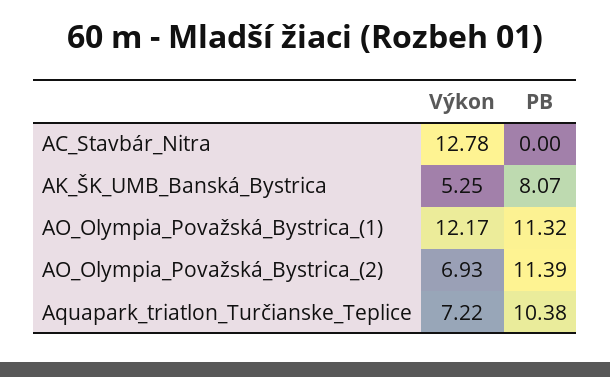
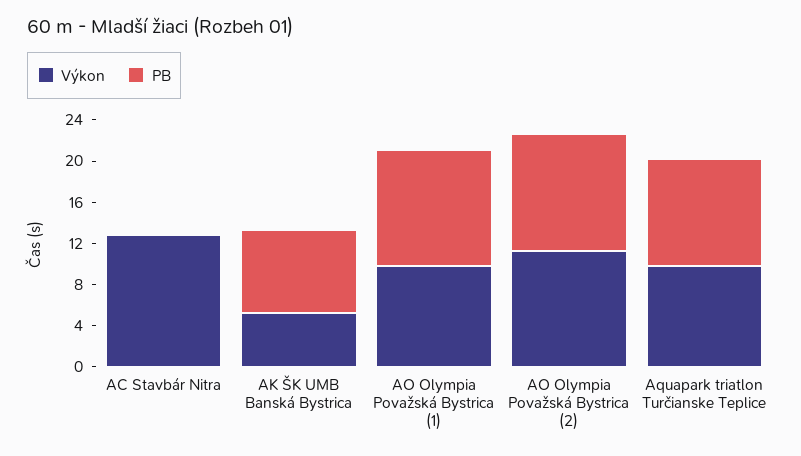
  {
    "Výkon": {
      "AC_Stavbár_Nitra": 12.78,
      "AK_ŠK_UMB_Banská_Bystrica": 5.25,
-     "AO_Olympia_Považská_Bystrica_(1)": 12.17,
+     "AO_Olympia_Považská_Bystrica_(1)": 10,
-     "AO_Olympia_Považská_Bystrica_(2)": 6.93,
+     "AO_Olympia_Považská_Bystrica_(2)": 11,
-     "Aquapark_triatlon_Turčianske_Teplice": 7.22
+     "Aquapark_triatlon_Turčianske_Teplice": 10
    },
    "PB": {
      "AC_Stavbár_Nitra": 0,
      "AK_ŠK_UMB_Banská_Bystrica": 8.07,
      "AO_Olympia_Považská_Bystrica_(1)": 11.32,
      "AO_Olympia_Považská_Bystrica_(2)": 11.39,
      "Aquapark_triatlon_Turčianske_Teplice": 10.38
    }
  }

